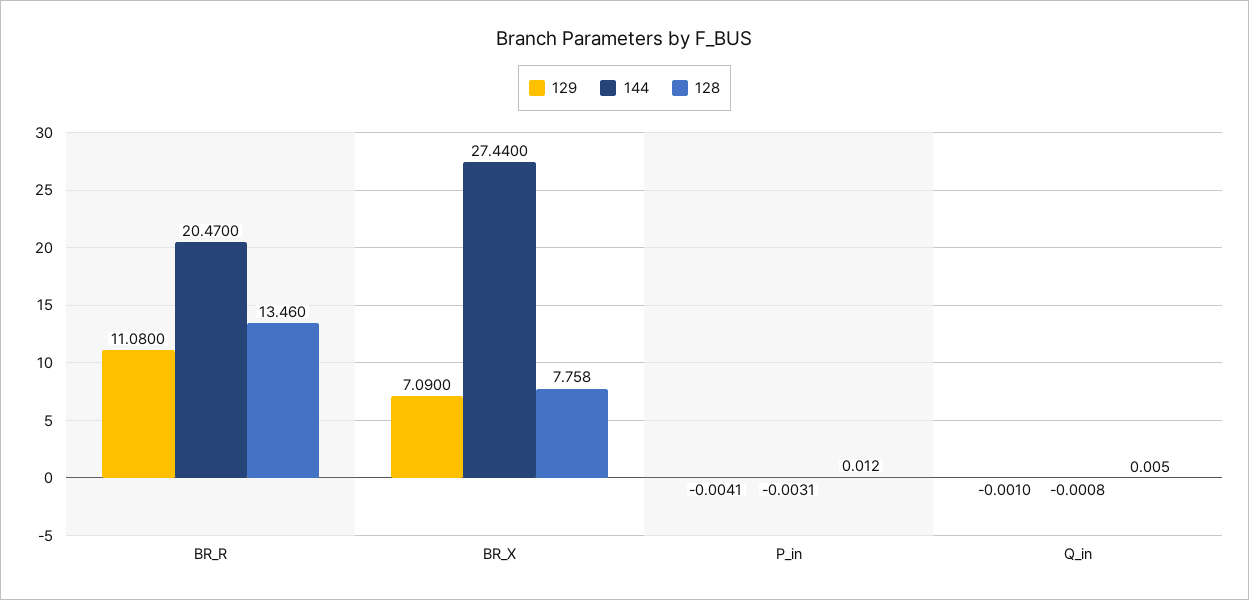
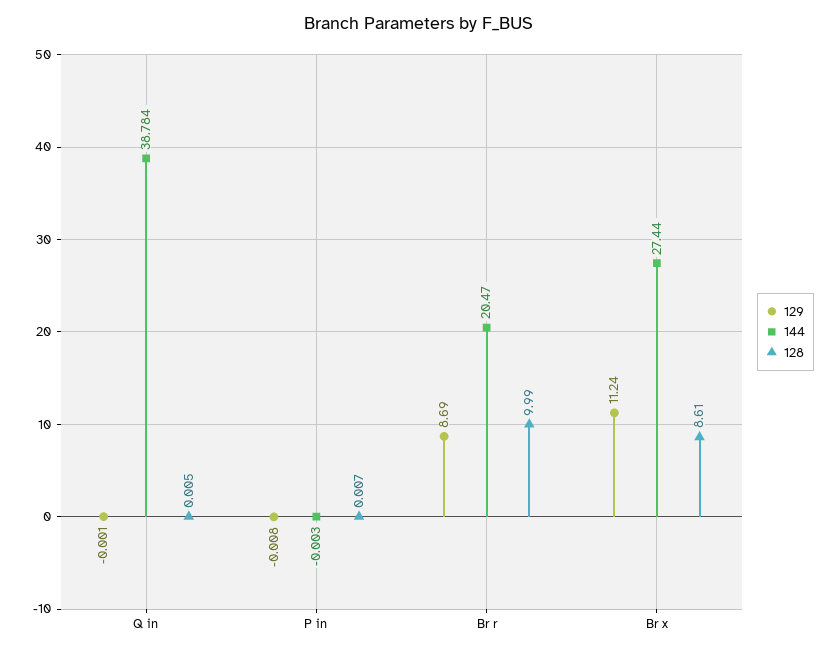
  {
    "129": {
-     "BR_R": 11.08,
+     "BR_R": 8.69,
-     "BR_X": 7.09,
+     "BR_X": 11.24,
-     "P_in": -0.0041,
+     "P_in": -0.008,
      "Q_in": -0.001
    },
    "144": {
      "BR_R": 20.47,
      "BR_X": 27.44,
      "P_in": -0.0031,
-     "Q_in": -0.0008
+     "Q_in": 38.784
    },
    "128": {
-     "BR_R": 13.46,
+     "BR_R": 9.99,
-     "BR_X": 7.758,
+     "BR_X": 8.61,
-     "P_in": 0.012,
+     "P_in": 0.007,
      "Q_in": 0.005
    }
  }

